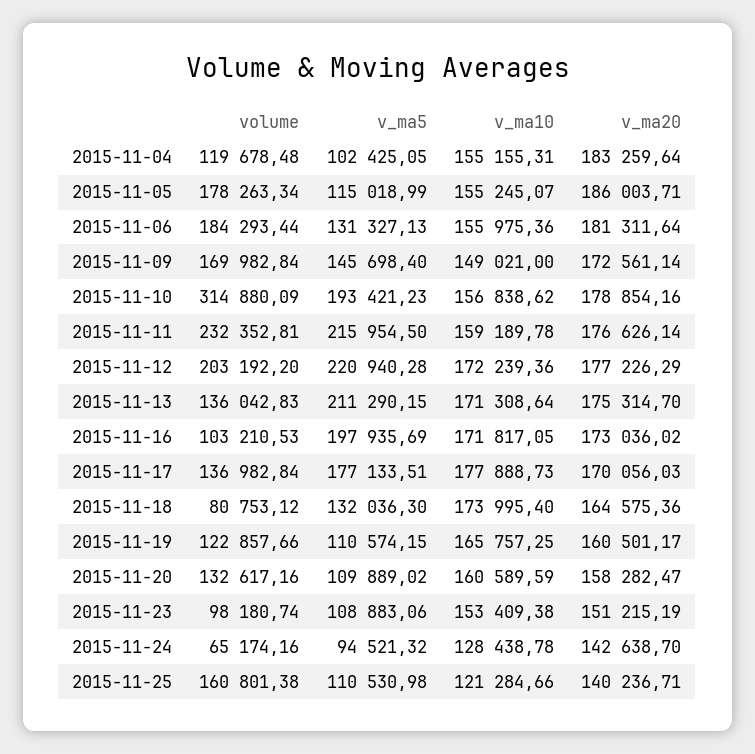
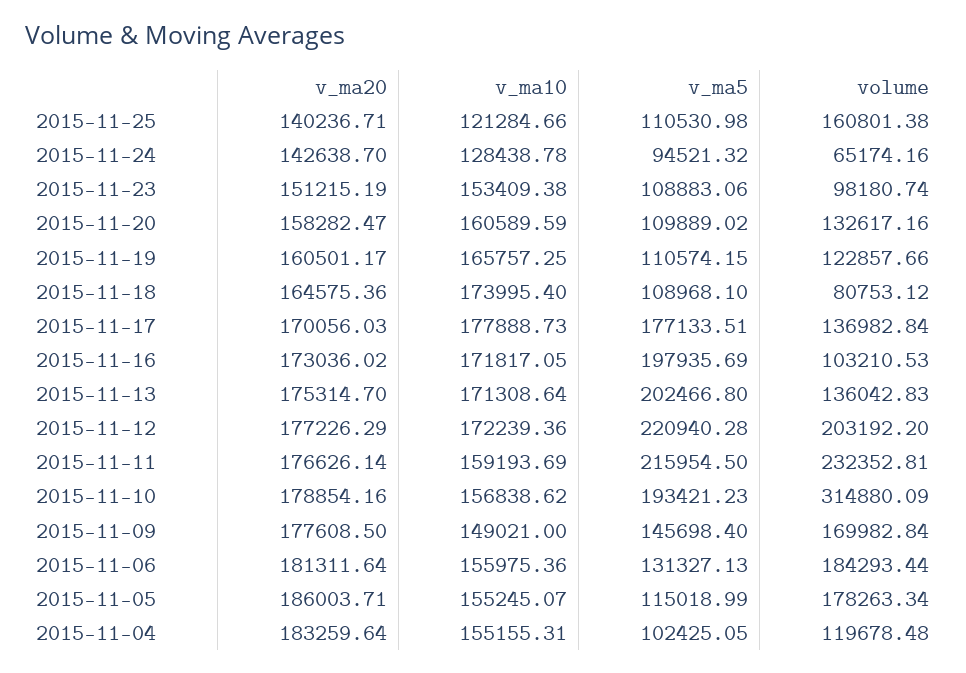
  {
    "volume": {
      "2015-11-04": 119678.48,
      "2015-11-05": 178263.34,
      "2015-11-06": 184293.44,
      "2015-11-09": 169982.84,
      "2015-11-10": 314880.09,
      "2015-11-11": 232352.81,
      "2015-11-12": 203192.2,
      "2015-11-13": 136042.83,
      "2015-11-16": 103210.53,
      "2015-11-17": 136982.84,
      "2015-11-18": 80753.12,
      "2015-11-19": 122857.66,
      "2015-11-20": 132617.16,
      "2015-11-23": 98180.74,
      "2015-11-24": 65174.16,
      "2015-11-25": 160801.38
    },
    "v_ma5": {
      "2015-11-04": 102425.05,
      "2015-11-05": 115018.99,
      "2015-11-06": 131327.13,
      "2015-11-09": 145698.4,
      "2015-11-10": 193421.23,
      "2015-11-11": 215954.5,
      "2015-11-12": 220940.28,
-     "2015-11-13": 211290.15,
+     "2015-11-13": 202466.8,
      "2015-11-16": 197935.69,
      "2015-11-17": 177133.51,
-     "2015-11-18": 132036.3,
+     "2015-11-18": 108968.1,
      "2015-11-19": 110574.15,
      "2015-11-20": 109889.02,
      "2015-11-23": 108883.06,
      "2015-11-24": 94521.32,
      "2015-11-25": 110530.98
    },
    "v_ma10": {
      "2015-11-04": 155155.31,
      "2015-11-05": 155245.07,
      "2015-11-06": 155975.36,
      "2015-11-09": 149021,
      "2015-11-10": 156838.62,
-     "2015-11-11": 159189.78,
+     "2015-11-11": 159193.69,
      "2015-11-12": 172239.36,
      "2015-11-13": 171308.64,
      "2015-11-16": 171817.05,
      "2015-11-17": 177888.73,
      "2015-11-18": 173995.4,
      "2015-11-19": 165757.25,
      "2015-11-20": 160589.59,
      "2015-11-23": 153409.38,
      "2015-11-24": 128438.78,
      "2015-11-25": 121284.66
    },
    "v_ma20": {
      "2015-11-04": 183259.64,
      "2015-11-05": 186003.71,
      "2015-11-06": 181311.64,
-     "2015-11-09": 172561.14,
+     "2015-11-09": 177608.5,
      "2015-11-10": 178854.16,
      "2015-11-11": 176626.14,
      "2015-11-12": 177226.29,
      "2015-11-13": 175314.7,
      "2015-11-16": 173036.02,
      "2015-11-17": 170056.03,
      "2015-11-18": 164575.36,
      "2015-11-19": 160501.17,
      "2015-11-20": 158282.47,
      "2015-11-23": 151215.19,
      "2015-11-24": 142638.7,
      "2015-11-25": 140236.71
    }
  }

